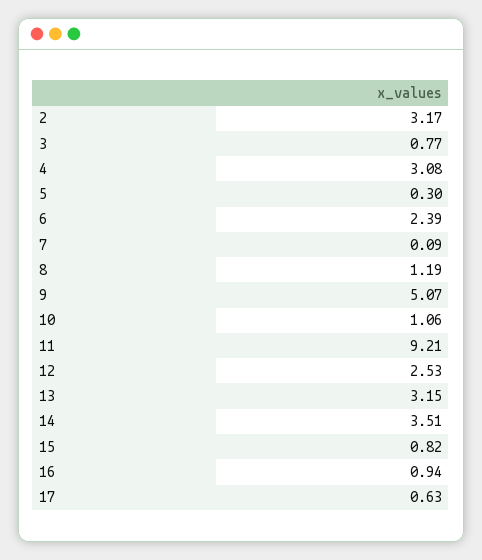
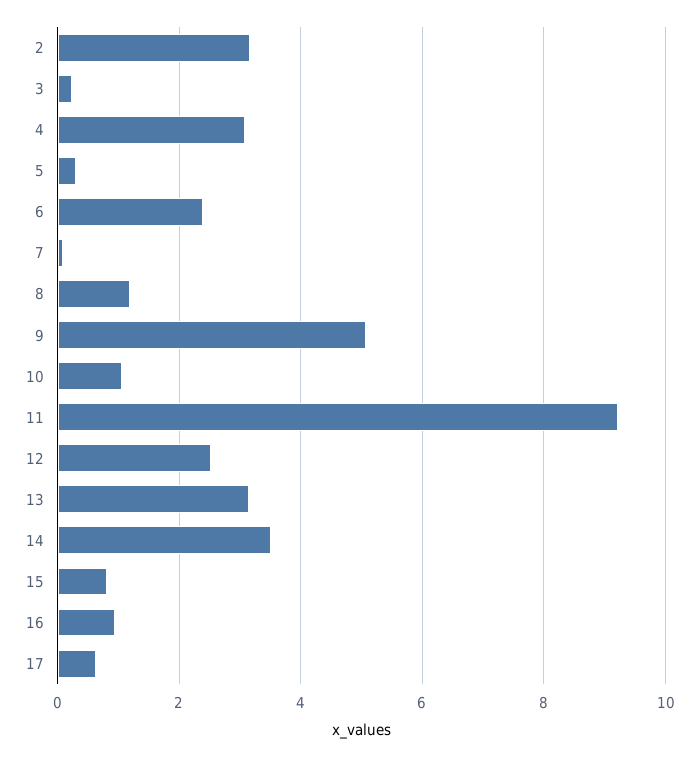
  {
    "2": 3.17,
-   "3": 0.77,
+   "3": 0.2,
    "4": 3.08,
    "5": 0.3,
    "6": 2.39,
    "7": 0.09,
    "8": 1.19,
    "9": 5.07,
    "10": 1.06,
    "11": 9.21,
    "12": 2.53,
    "13": 3.15,
    "14": 3.51,
    "15": 0.82,
    "16": 0.94,
    "17": 0.63
  }

